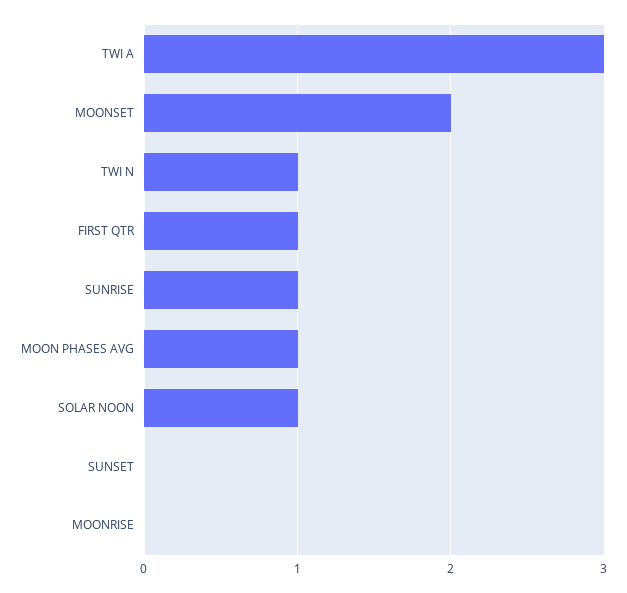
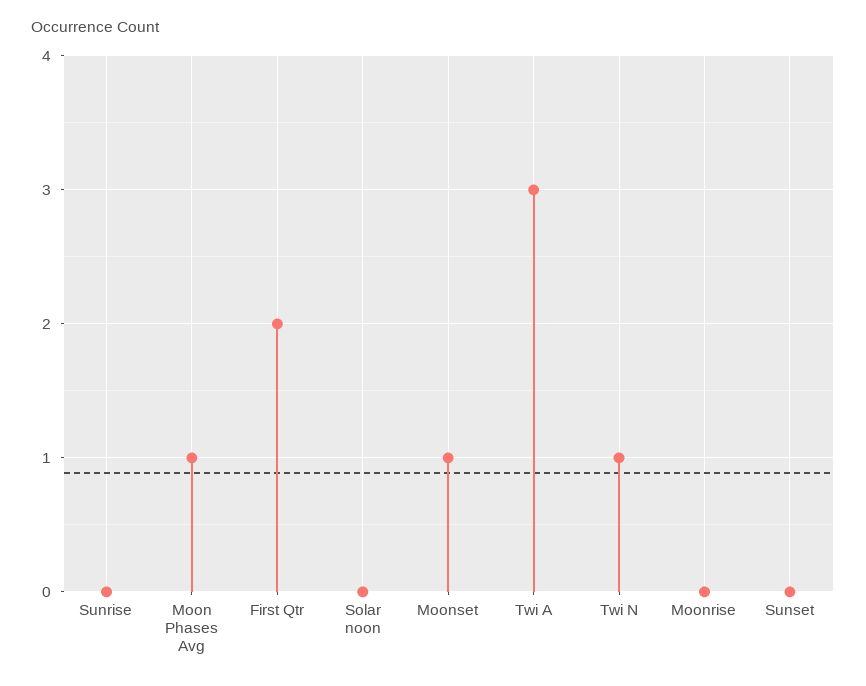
  {
    "TWI A": 3,
-   "MOONSET": 2,
+   "MOONSET": 1,
    "TWI N": 1,
-   "FIRST QTR": 1,
+   "FIRST QTR": 2,
-   "SUNRISE": 1,
+   "SUNRISE": 0,
    "MOON PHASES AVG": 1,
-   "SOLAR NOON": 1,
+   "SOLAR NOON": 0,
    "SUNSET": 0,
    "MOONRISE": 0
  }

